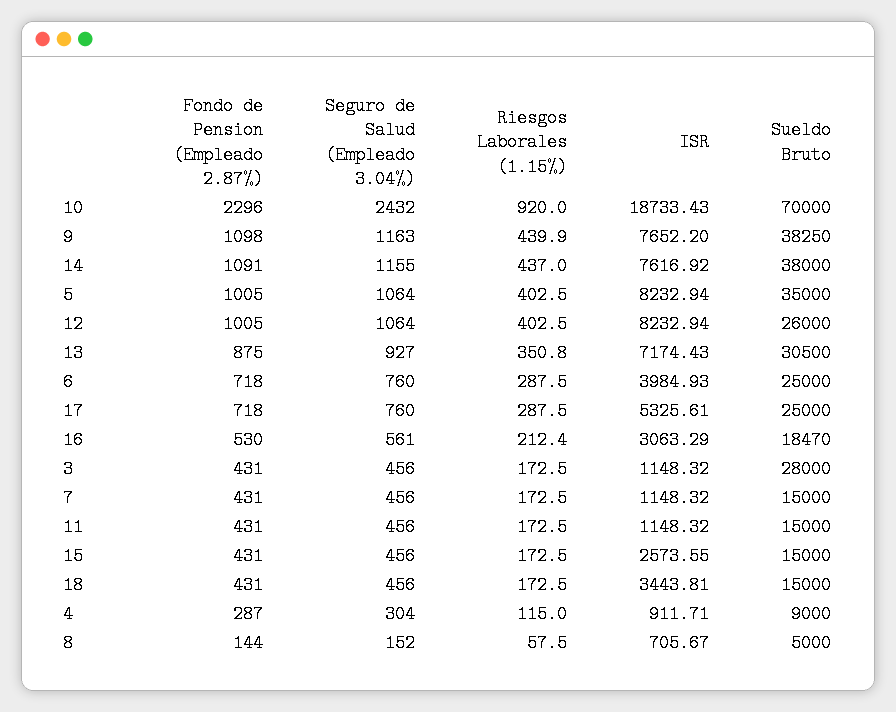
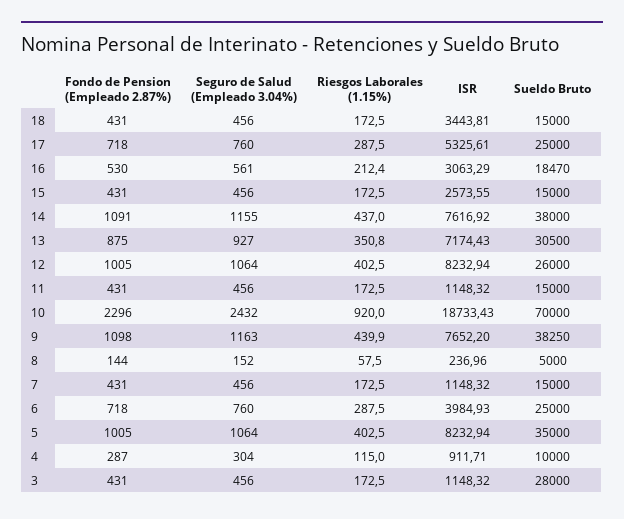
  {
    "Fondo de Pension (Empleado 2.87%)": {
      "10": 2296,
      "9": 1098,
      "14": 1091,
      "5": 1005,
      "12": 1005,
      "13": 875,
      "6": 718,
      "17": 718,
      "16": 530,
      "3": 431,
      "7": 431,
      "11": 431,
      "15": 431,
      "18": 431,
      "4": 287,
      "8": 144
    },
    "Seguro de Salud (Empleado 3.04%)": {
      "10": 2432,
      "9": 1163,
      "14": 1155,
      "5": 1064,
      "12": 1064,
      "13": 927,
      "6": 760,
      "17": 760,
      "16": 561,
      "3": 456,
      "7": 456,
      "11": 456,
      "15": 456,
      "18": 456,
      "4": 304,
      "8": 152
    },
    "Riesgos Laborales (1.15%)": {
      "10": 920,
      "9": 439.9,
      "14": 437,
      "5": 402.5,
      "12": 402.5,
      "13": 350.8,
      "6": 287.5,
      "17": 287.5,
      "16": 212.4,
      "3": 172.5,
      "7": 172.5,
      "11": 172.5,
      "15": 172.5,
      "18": 172.5,
      "4": 115,
      "8": 57.5
    },
    "ISR": {
      "10": 18733.43,
      "9": 7652.2,
      "14": 7616.92,
      "5": 8232.94,
      "12": 8232.94,
      "13": 7174.43,
      "6": 3984.93,
      "17": 5325.61,
      "16": 3063.29,
      "3": 1148.32,
      "7": 1148.32,
      "11": 1148.32,
      "15": 2573.55,
      "18": 3443.81,
      "4": 911.71,
-     "8": 705.67
+     "8": 236.96
    },
    "Sueldo Bruto": {
      "10": 70000,
      "9": 38250,
      "14": 38000,
      "5": 35000,
      "12": 26000,
      "13": 30500,
      "6": 25000,
      "17": 25000,
      "16": 18470,
      "3": 28000,
      "7": 15000,
      "11": 15000,
      "15": 15000,
      "18": 15000,
-     "4": 9000,
+     "4": 10000,
      "8": 5000
    }
  }

